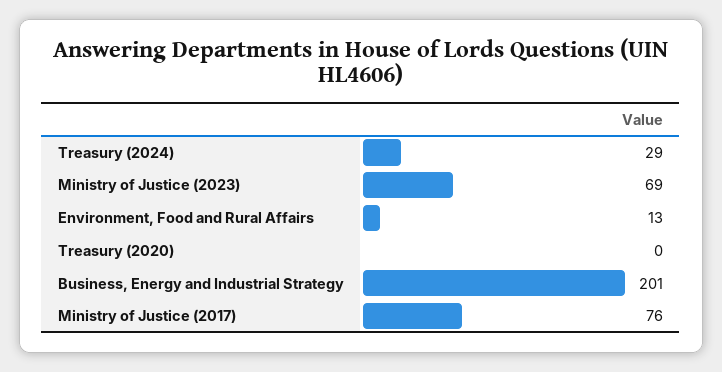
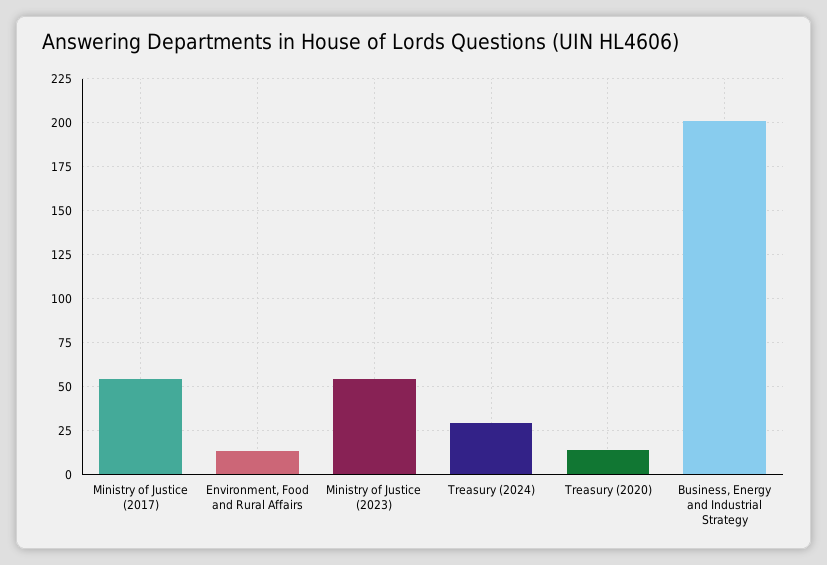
  {
    "Treasury (2024)": 29,
-   "Ministry of Justice (2023)": 69,
+   "Ministry of Justice (2023)": 55,
    "Environment, Food and Rural Affairs": 13,
-   "Treasury (2020)": 0,
+   "Treasury (2020)": 15,
    "Business, Energy and Industrial Strategy": 201,
-   "Ministry of Justice (2017)": 76
+   "Ministry of Justice (2017)": 55
  }

